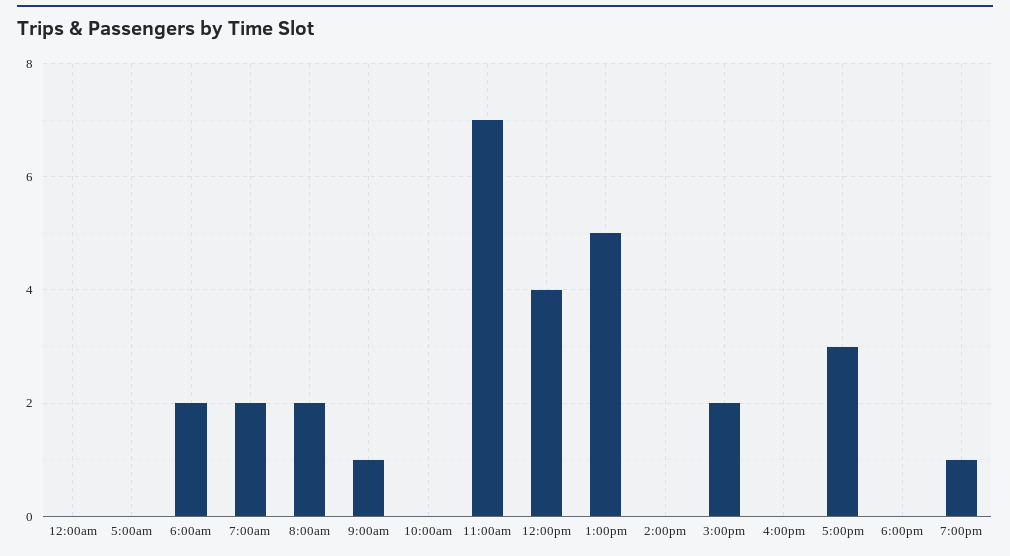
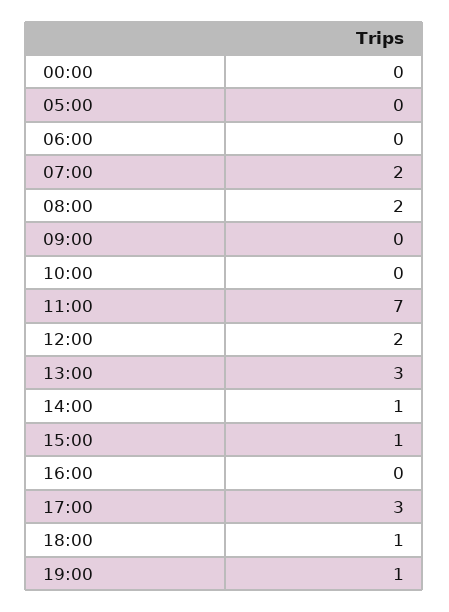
  {
    "12:00am": 0,
    "5:00am": 0,
-   "6:00am": 2,
+   "6:00am": 0,
    "7:00am": 2,
    "8:00am": 2,
-   "9:00am": 1,
+   "9:00am": 0,
    "10:00am": 0,
    "11:00am": 7,
-   "12:00pm": 4,
+   "12:00pm": 2,
-   "1:00pm": 5,
+   "1:00pm": 3,
-   "2:00pm": 0,
+   "2:00pm": 1,
-   "3:00pm": 2,
+   "3:00pm": 1,
    "4:00pm": 0,
    "5:00pm": 3,
-   "6:00pm": 0,
+   "6:00pm": 1,
    "7:00pm": 1
  }

